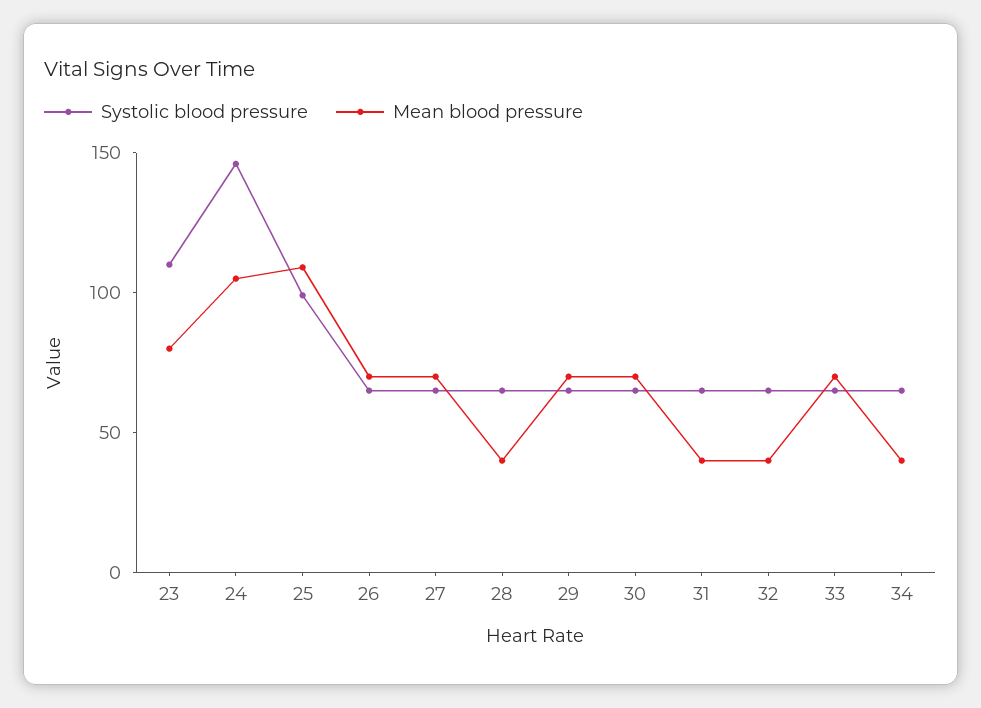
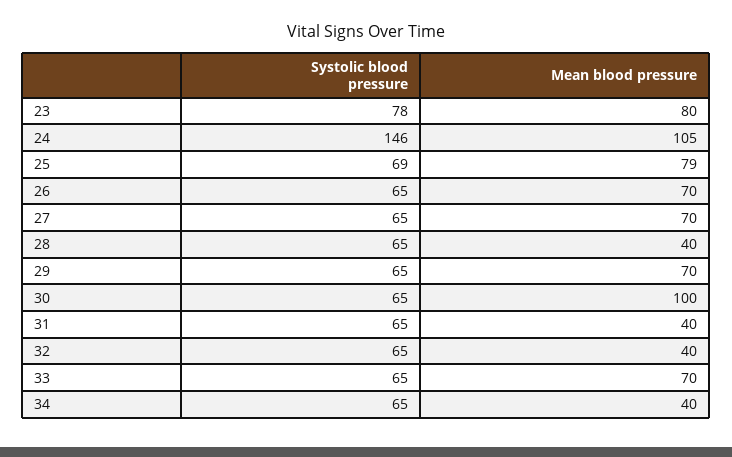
  {
    "Systolic blood pressure": {
-     "23": 110,
+     "23": 78,
      "24": 146,
-     "25": 100,
+     "25": 69,
      "26": 65,
      "27": 65,
      "28": 65,
      "29": 65,
      "30": 65,
      "31": 65,
      "32": 65,
      "33": 65,
      "34": 65
    },
    "Mean blood pressure": {
      "23": 80,
      "24": 105,
-     "25": 110,
+     "25": 79,
      "26": 70,
      "27": 70,
      "28": 40,
      "29": 70,
-     "30": 70,
+     "30": 100,
      "31": 40,
      "32": 40,
      "33": 70,
      "34": 40
    }
  }

